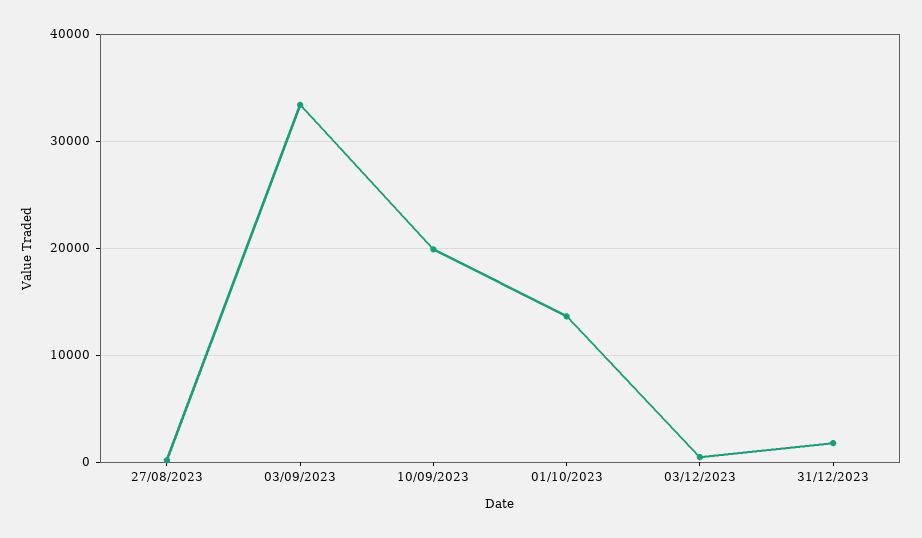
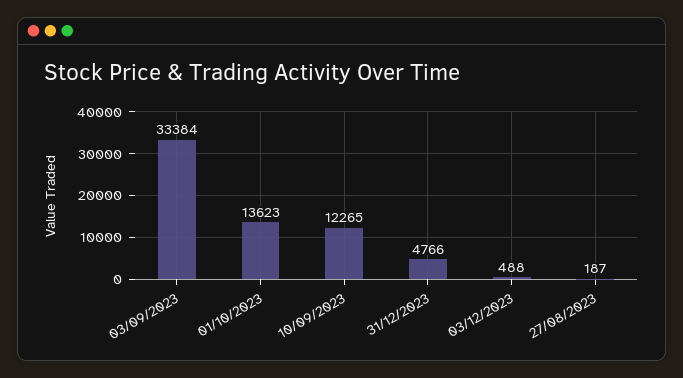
  {
    "27/08/2023": 187,
    "03/09/2023": 33384,
-   "10/09/2023": 20000,
+   "10/09/2023": 12265,
    "01/10/2023": 13623,
    "03/12/2023": 488,
-   "31/12/2023": 2000
+   "31/12/2023": 4766
  }

